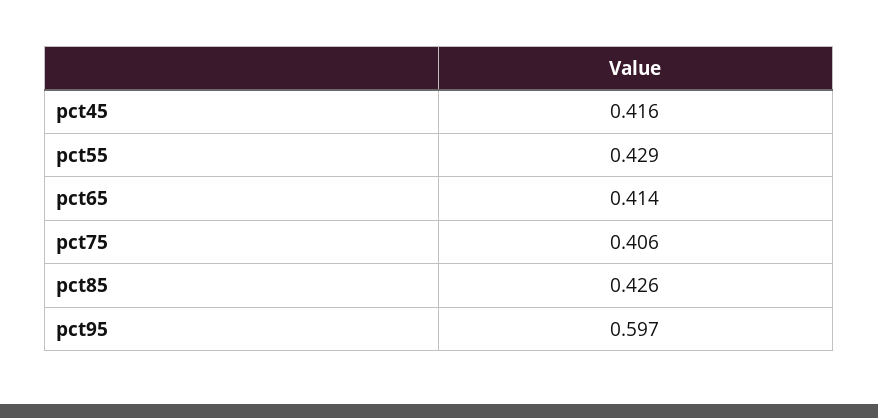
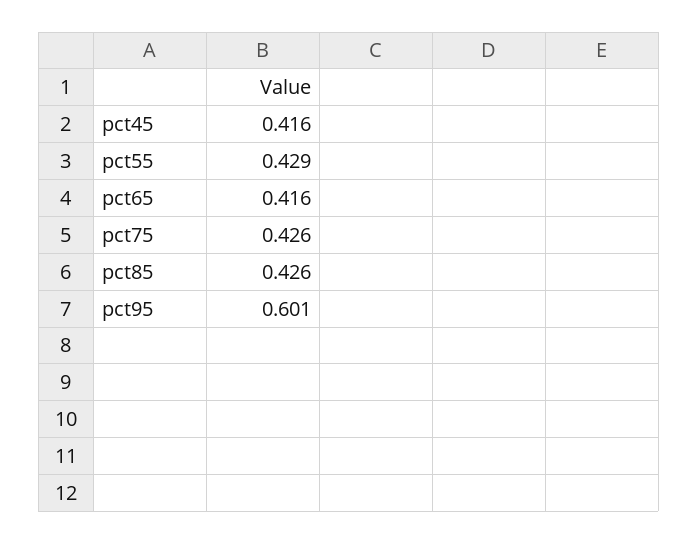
  {
    "pct45": 0.416,
    "pct55": 0.429,
-   "pct65": 0.414,
+   "pct65": 0.416,
-   "pct75": 0.406,
+   "pct75": 0.426,
    "pct85": 0.426,
-   "pct95": 0.597
+   "pct95": 0.601
  }

